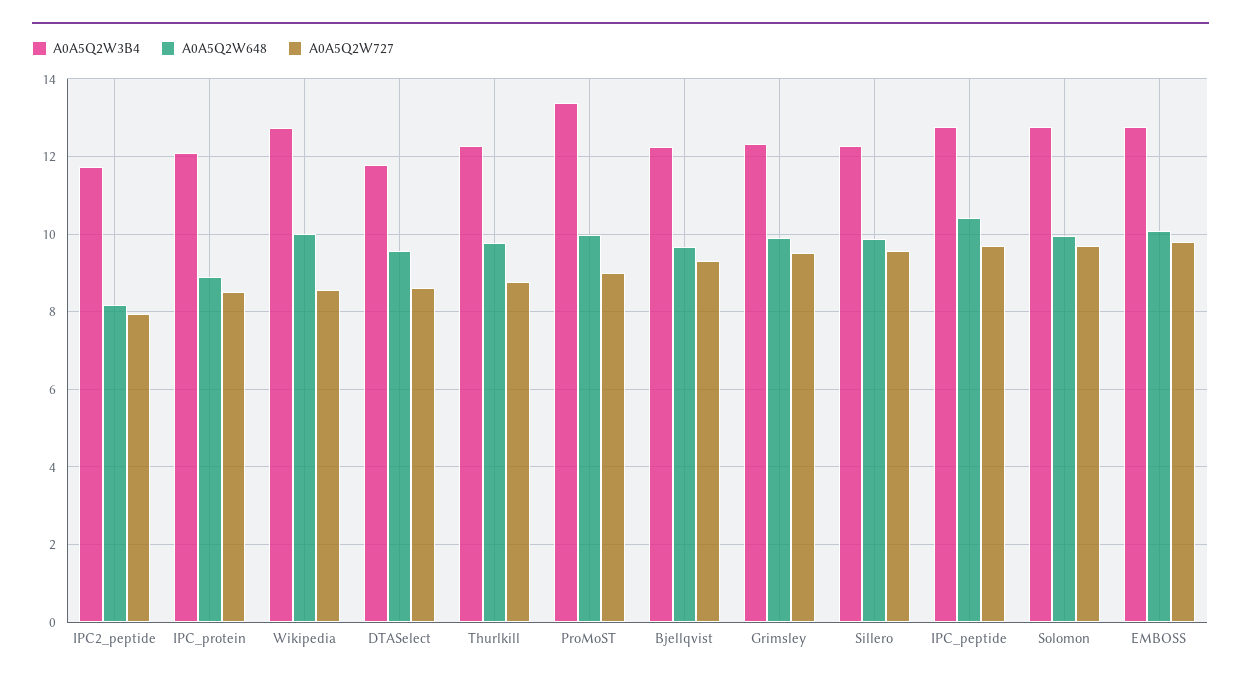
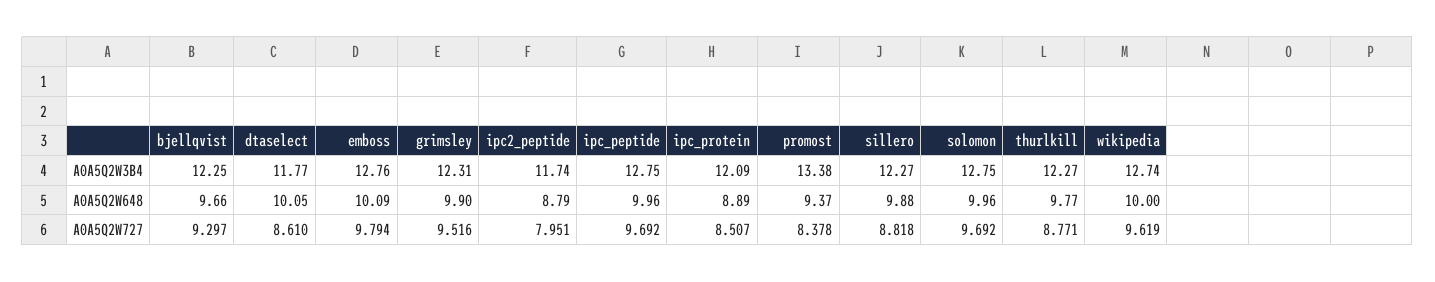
  {
    "A0A5Q2W3B4": {
      "IPC2_peptide": 11.74,
      "IPC_protein": 12.09,
      "Wikipedia": 12.74,
      "DTASelect": 11.77,
      "Thurlkill": 12.27,
      "ProMoST": 13.38,
      "Bjellqvist": 12.25,
      "Grimsley": 12.31,
      "Sillero": 12.27,
      "IPC_peptide": 12.75,
      "Solomon": 12.75,
      "EMBOSS": 12.76
    },
    "A0A5Q2W648": {
-     "IPC2_peptide": 8.2,
+     "IPC2_peptide": 8.79,
      "IPC_protein": 8.89,
      "Wikipedia": 10,
-     "DTASelect": 9.6,
+     "DTASelect": 10.05,
      "Thurlkill": 9.77,
-     "ProMoST": 10,
+     "ProMoST": 9.37,
      "Bjellqvist": 9.66,
      "Grimsley": 9.9,
      "Sillero": 9.88,
-     "IPC_peptide": 10.4,
+     "IPC_peptide": 9.96,
      "Solomon": 9.96,
      "EMBOSS": 10.09
    },
    "A0A5Q2W727": {
      "IPC2_peptide": 7.951,
      "IPC_protein": 8.507,
-     "Wikipedia": 8.6,
+     "Wikipedia": 9.619,
      "DTASelect": 8.61,
      "Thurlkill": 8.771,
-     "ProMoST": 9,
+     "ProMoST": 8.378,
      "Bjellqvist": 9.297,
      "Grimsley": 9.516,
-     "Sillero": 9.6,
+     "Sillero": 8.818,
      "IPC_peptide": 9.692,
      "Solomon": 9.692,
      "EMBOSS": 9.794
    }
  }

